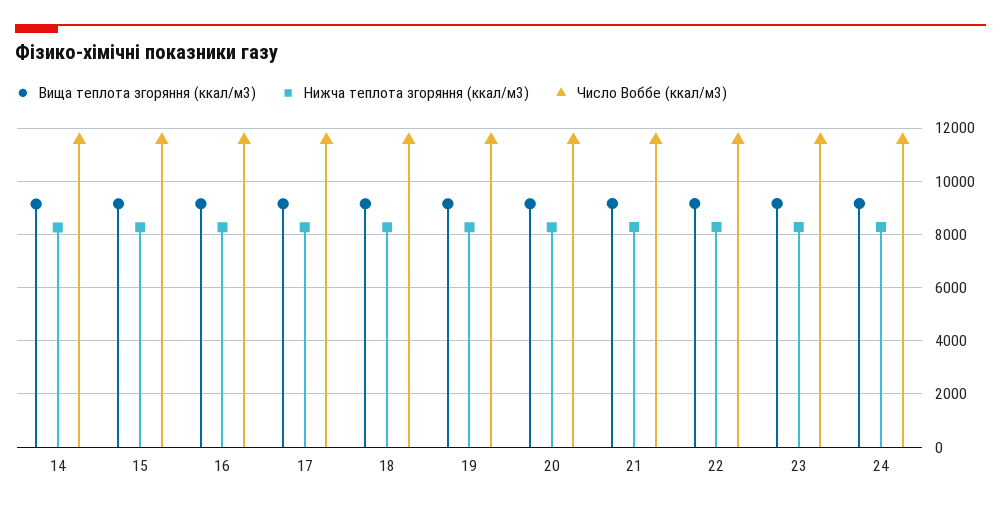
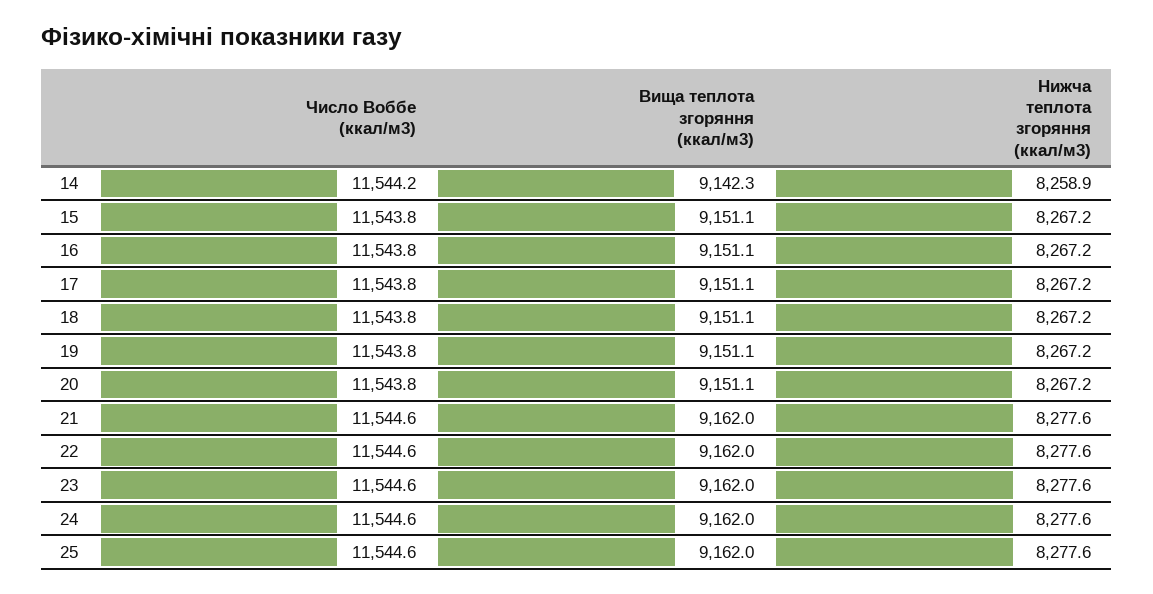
  {
    "Вища теплота згоряння (ккал/м3)": {
      "14": 9142.3,
      "15": 9151.1,
      "16": 9151.1,
      "17": 9151.1,
      "18": 9151.1,
      "19": 9151.1,
      "20": 9151.1,
      "21": 9162,
      "22": 9162,
      "23": 9162,
-     "24": 9162
+     "24": 9162,
+     "25": 9162
    },
    "Нижча теплота згоряння (ккал/м3)": {
      "14": 8258.9,
      "15": 8267.2,
      "16": 8267.2,
      "17": 8267.2,
      "18": 8267.2,
      "19": 8267.2,
      "20": 8267.2,
      "21": 8277.6,
      "22": 8277.6,
      "23": 8277.6,
-     "24": 8277.6
+     "24": 8277.6,
+     "25": 8277.6
    },
    "Число Воббе (ккал/м3)": {
      "14": 11544.2,
      "15": 11543.8,
      "16": 11543.8,
      "17": 11543.8,
      "18": 11543.8,
      "19": 11543.8,
      "20": 11543.8,
      "21": 11544.6,
      "22": 11544.6,
      "23": 11544.6,
-     "24": 11544.6
+     "24": 11544.6,
+     "25": 11544.6
    }
  }

